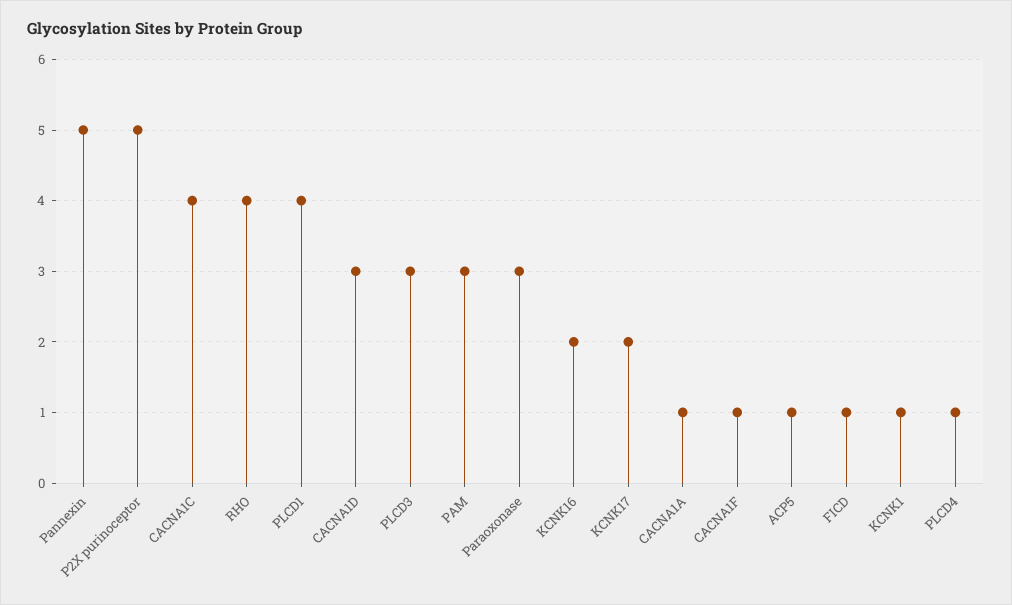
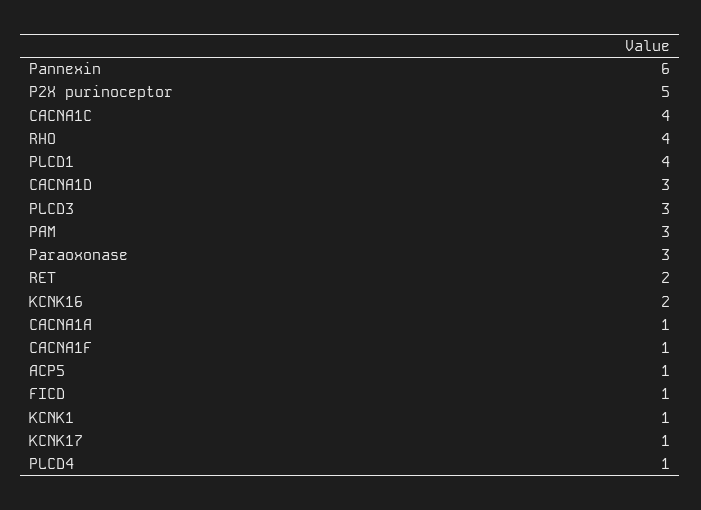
  {
-   "Pannexin": 5,
+   "Pannexin": 6,
    "P2X purinoceptor": 5,
    "CACNA1C": 4,
    "RHO": 4,
    "PLCD1": 4,
    "CACNA1D": 3,
    "PLCD3": 3,
    "PAM": 3,
    "Paraoxonase": 3,
    "KCNK16": 2,
-   "KCNK17": 2,
+   "KCNK17": 1,
    "CACNA1A": 1,
    "CACNA1F": 1,
    "ACP5": 1,
    "FICD": 1,
    "KCNK1": 1,
-   "PLCD4": 1
+   "PLCD4": 1,
+   "RET": 2
  }

